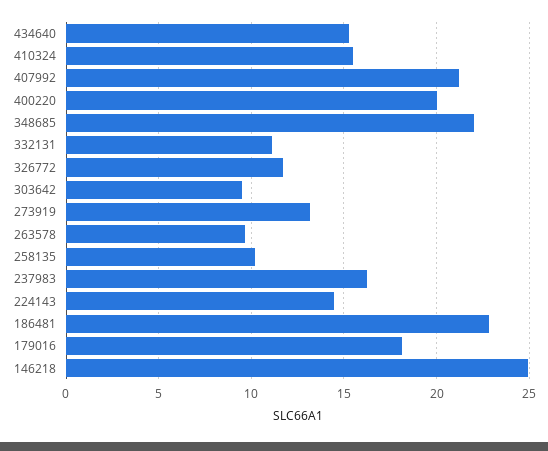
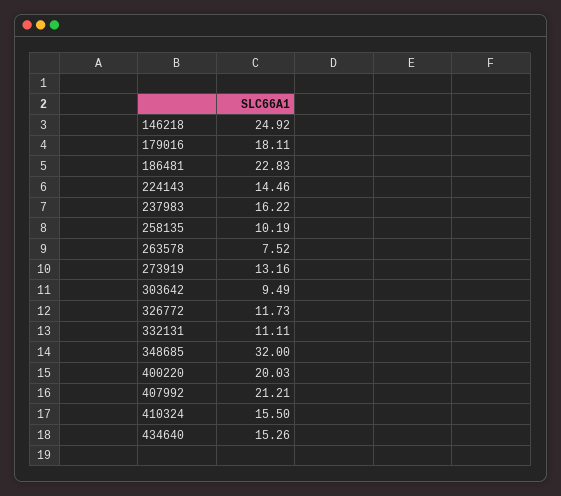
  {
    "434640": 15.26,
    "410324": 15.5,
    "407992": 21.21,
    "400220": 20.03,
-   "348685": 22,
+   "348685": 32,
    "332131": 11.11,
    "326772": 11.73,
    "303642": 9.49,
    "273919": 13.16,
-   "263578": 9.5,
+   "263578": 7.52,
    "258135": 10.19,
    "237983": 16.22,
    "224143": 14.46,
    "186481": 22.83,
    "179016": 18.11,
    "146218": 24.92
  }

